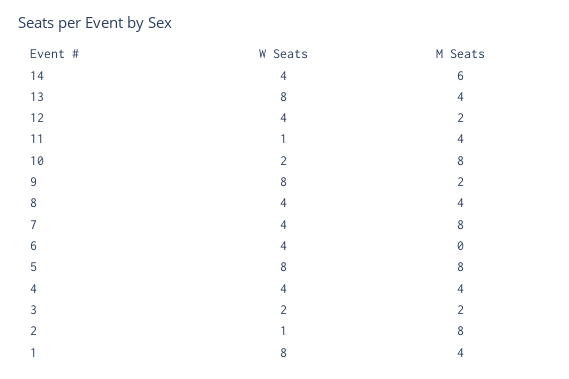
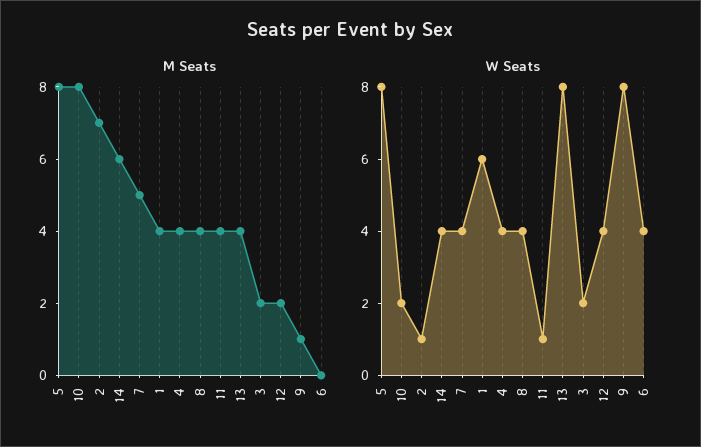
  {
    "W Seats": {
      "14": 4,
      "13": 8,
      "12": 4,
      "11": 1,
      "10": 2,
      "9": 8,
      "8": 4,
      "7": 4,
      "6": 4,
      "5": 8,
      "4": 4,
      "3": 2,
      "2": 1,
-     "1": 8
+     "1": 6
    },
    "M Seats": {
      "14": 6,
      "13": 4,
      "12": 2,
      "11": 4,
      "10": 8,
-     "9": 2,
+     "9": 1,
      "8": 4,
-     "7": 8,
+     "7": 5,
      "6": 0,
      "5": 8,
      "4": 4,
      "3": 2,
-     "2": 8,
+     "2": 7,
      "1": 4
    }
  }

